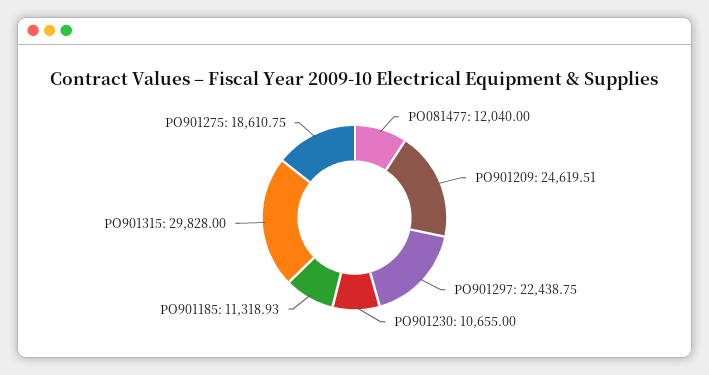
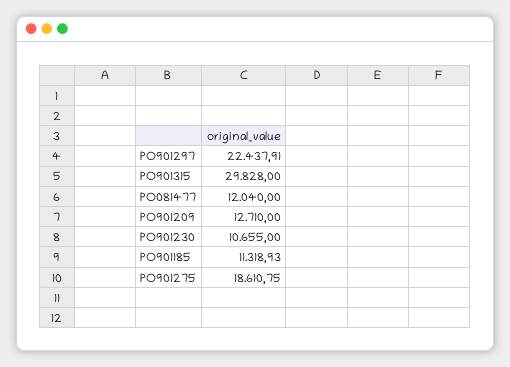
  {
    "PO081477": 12040,
-   "PO901209": 24619.51,
+   "PO901209": 12710,
-   "PO901297": 22438.75,
+   "PO901297": 22437.91,
    "PO901230": 10655,
    "PO901185": 11318.93,
    "PO901315": 29828,
    "PO901275": 18610.75
  }

